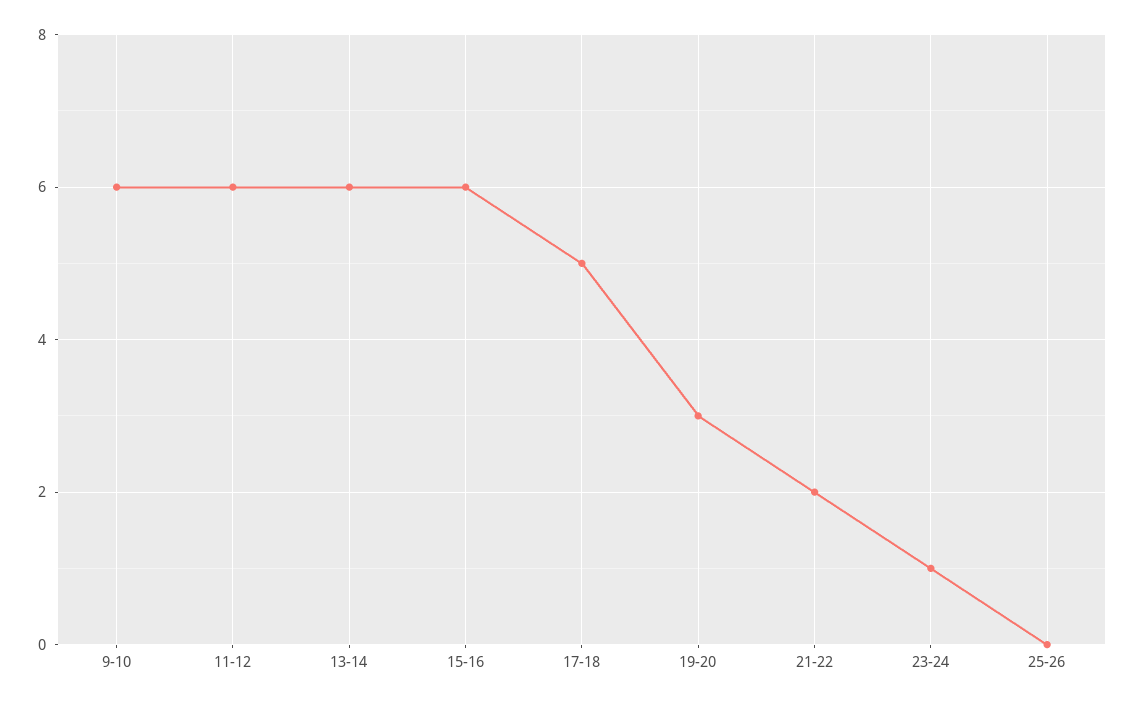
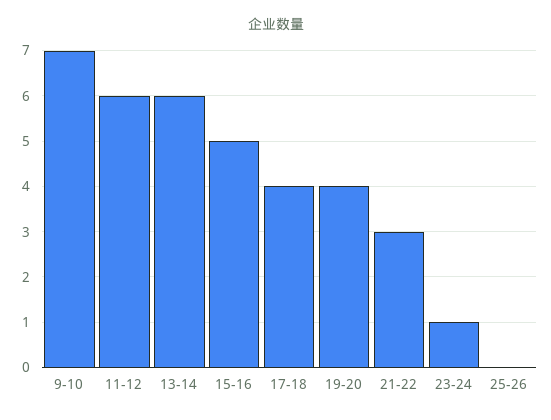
  {
-   "9-10": 6,
+   "9-10": 7,
    "11-12": 6,
    "13-14": 6,
-   "15-16": 6,
+   "15-16": 5,
-   "17-18": 5,
+   "17-18": 4,
-   "19-20": 3,
+   "19-20": 4,
-   "21-22": 2,
+   "21-22": 3,
    "23-24": 1,
    "25-26": 0
  }

